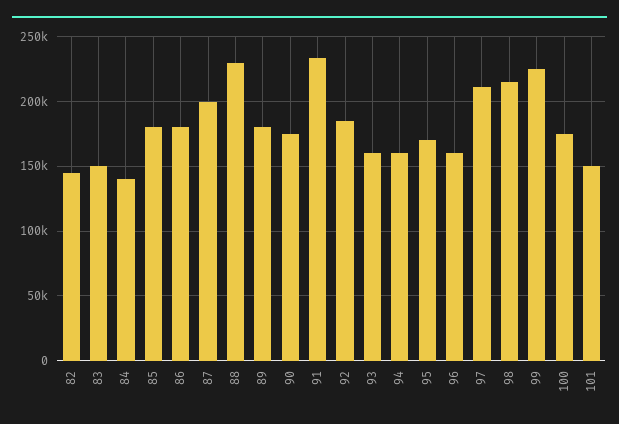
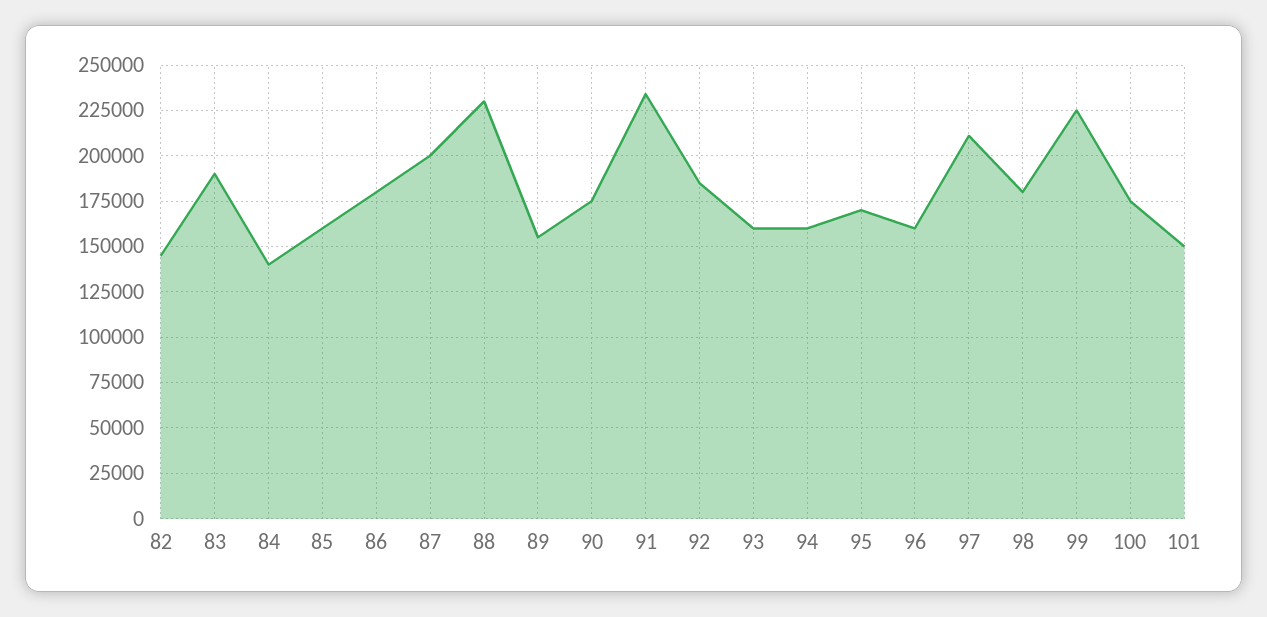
  {
    "82": 145000,
-   "83": 150000,
+   "83": 190000,
    "84": 140000,
-   "85": 180000,
+   "85": 160000,
    "86": 180000,
    "87": 200000,
    "88": 230000,
-   "89": 180000,
+   "89": 155000,
    "90": 175000,
    "91": 235000,
    "92": 185000,
    "93": 160000,
    "94": 160000,
    "95": 170000,
    "96": 160000,
    "97": 210000,
-   "98": 215000,
+   "98": 180000,
    "99": 225000,
    "100": 175000,
    "101": 150000
  }

